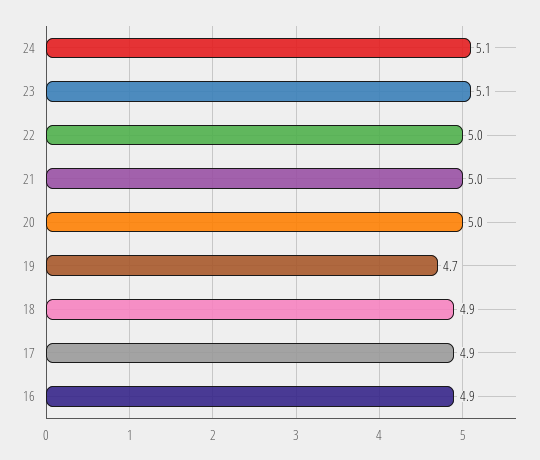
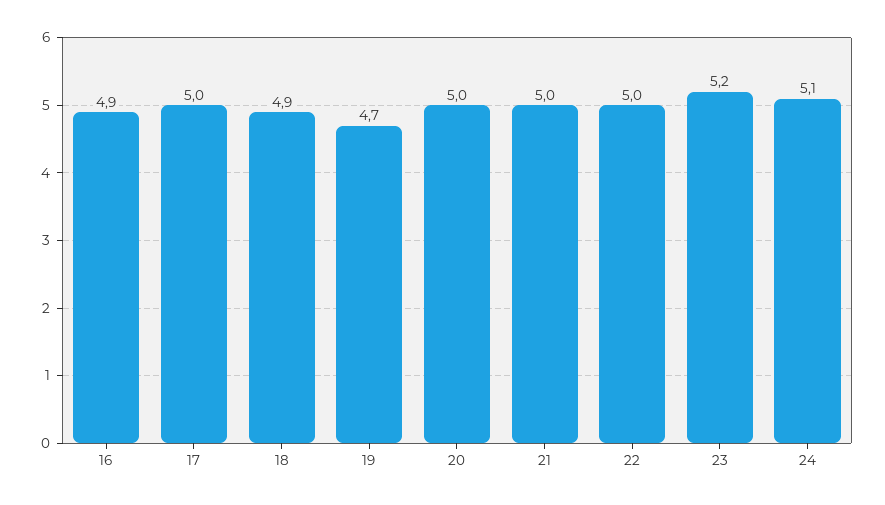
  {
    "24": 5.1,
-   "23": 5.1,
+   "23": 5.2,
    "22": 5,
    "21": 5,
    "20": 5,
    "19": 4.7,
    "18": 4.9,
-   "17": 4.9,
+   "17": 5,
    "16": 4.9
  }

